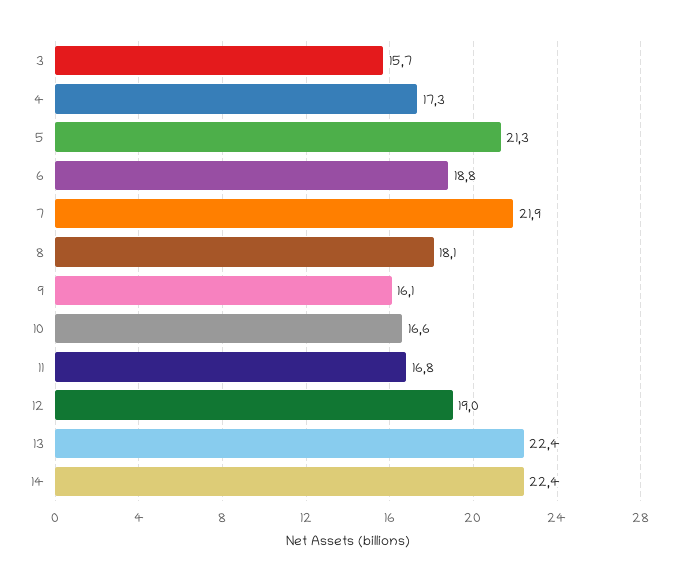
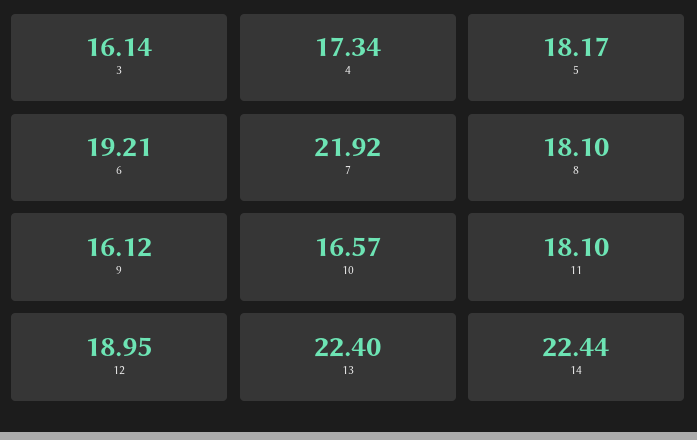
  {
-   "3": 15.7,
+   "3": 16.14,
    "4": 17.34,
-   "5": 21.3,
+   "5": 18.17,
-   "6": 18.8,
+   "6": 19.21,
    "7": 21.92,
    "8": 18.1,
    "9": 16.12,
    "10": 16.57,
-   "11": 16.8,
+   "11": 18.1,
    "12": 18.95,
    "13": 22.4,
    "14": 22.44
  }

